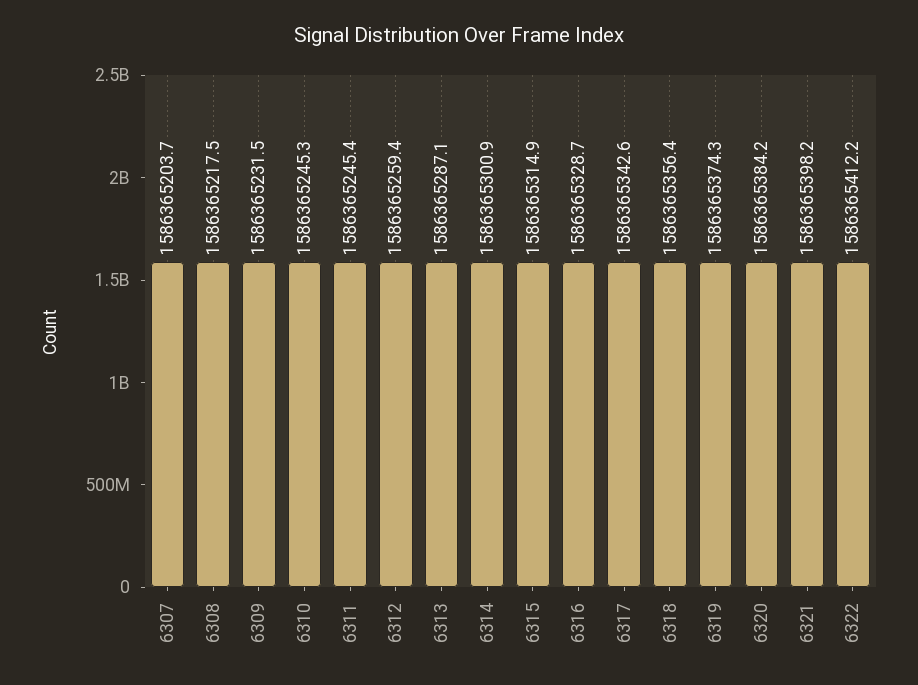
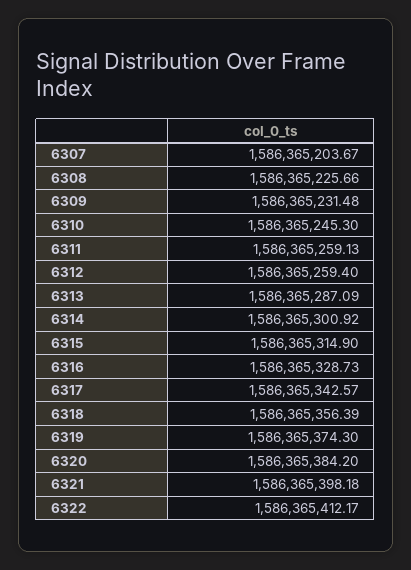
  {
    "6307": 1586365203.67,
-   "6308": 1586365217.5,
+   "6308": 1586365225.66,
    "6309": 1586365231.48,
    "6310": 1586365245.3,
-   "6311": 1586365245.4,
+   "6311": 1586365259.13,
    "6312": 1586365259.4,
    "6313": 1586365287.09,
    "6314": 1586365300.92,
    "6315": 1586365314.9,
    "6316": 1586365328.73,
    "6317": 1586365342.57,
    "6318": 1586365356.39,
    "6319": 1586365374.3,
    "6320": 1586365384.2,
    "6321": 1586365398.18,
    "6322": 1586365412.17
  }

